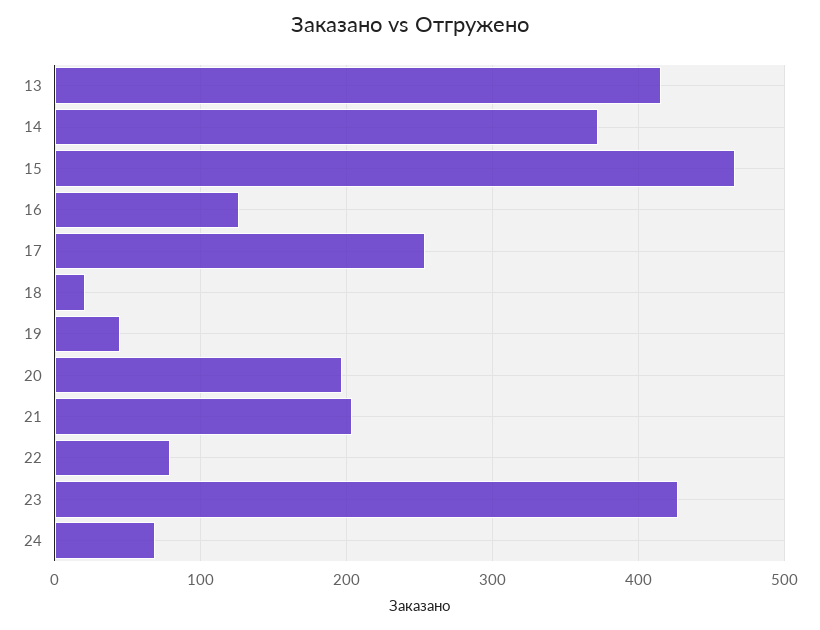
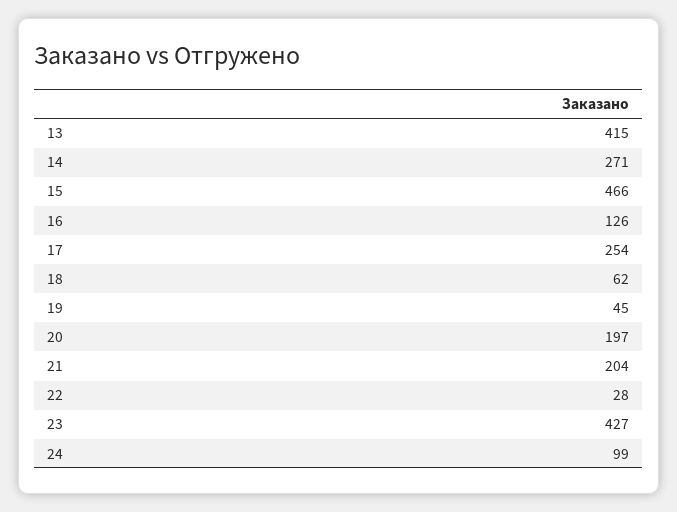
  {
    "13": 415,
-   "14": 370,
+   "14": 271,
    "15": 466,
    "16": 126,
    "17": 254,
-   "18": 20,
+   "18": 62,
    "19": 45,
    "20": 197,
    "21": 204,
-   "22": 80,
+   "22": 28,
    "23": 427,
-   "24": 70
+   "24": 99
  }

